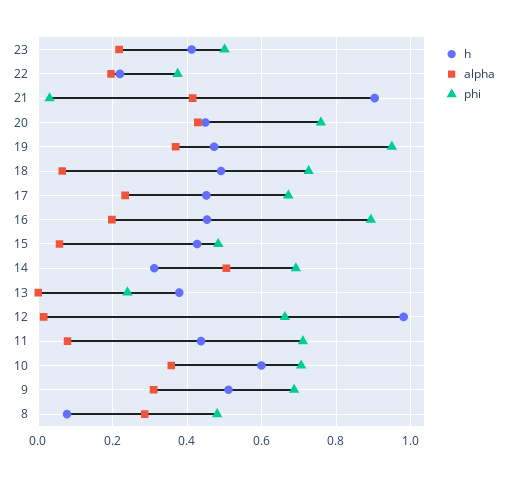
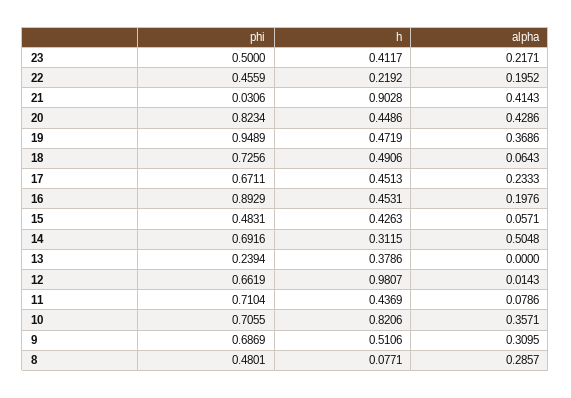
  {
    "h": {
      "23": 0.4117,
      "22": 0.2192,
      "21": 0.9028,
      "20": 0.4486,
      "19": 0.4719,
      "18": 0.4906,
      "17": 0.4513,
      "16": 0.4531,
      "15": 0.4263,
      "14": 0.3115,
      "13": 0.3786,
      "12": 0.9807,
      "11": 0.4369,
-     "10": 0.6,
+     "10": 0.8206,
      "9": 0.5106,
      "8": 0.0771
    },
    "alpha": {
      "23": 0.2171,
      "22": 0.1952,
      "21": 0.4143,
      "20": 0.4286,
      "19": 0.3686,
      "18": 0.0643,
      "17": 0.2333,
      "16": 0.1976,
      "15": 0.0571,
      "14": 0.5048,
      "13": 0,
      "12": 0.0143,
      "11": 0.0786,
      "10": 0.3571,
      "9": 0.3095,
      "8": 0.2857
    },
    "phi": {
      "23": 0.5,
-     "22": 0.38,
+     "22": 0.4559,
      "21": 0.0306,
-     "20": 0.76,
+     "20": 0.8234,
      "19": 0.9489,
      "18": 0.7256,
      "17": 0.6711,
      "16": 0.8929,
      "15": 0.4831,
      "14": 0.6916,
      "13": 0.2394,
      "12": 0.6619,
      "11": 0.7104,
      "10": 0.7055,
      "9": 0.6869,
      "8": 0.4801
    }
  }

